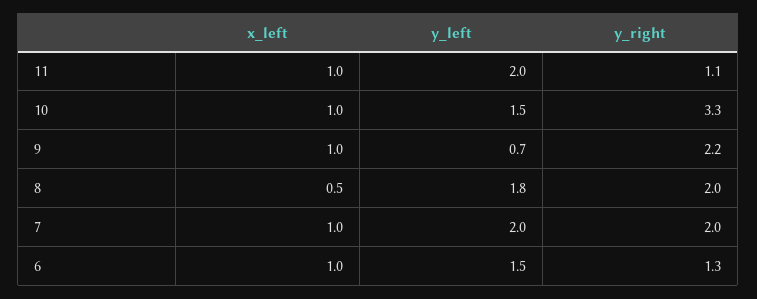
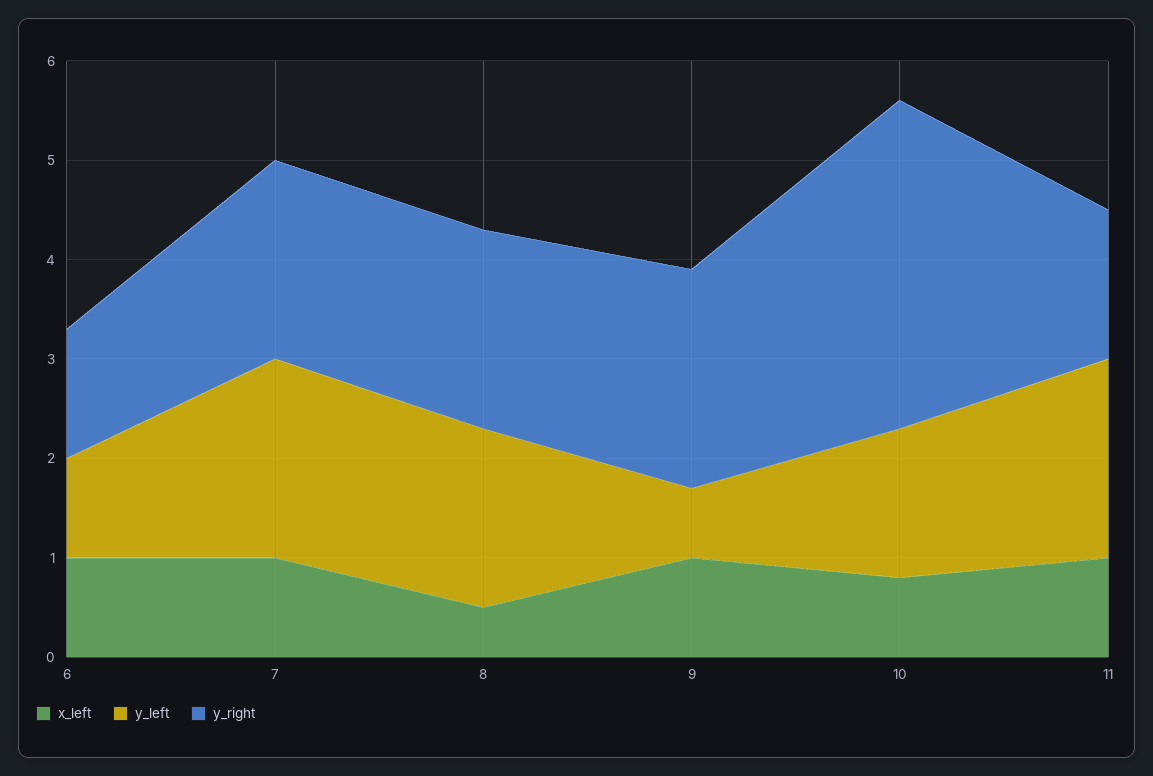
  {
    "x_left": {
      "11": 1,
-     "10": 1,
+     "10": 0.8,
      "9": 1,
      "8": 0.5,
      "7": 1,
      "6": 1
    },
    "y_left": {
      "11": 2,
      "10": 1.5,
      "9": 0.7,
      "8": 1.8,
      "7": 2,
-     "6": 1.5
+     "6": 1
    },
    "y_right": {
-     "11": 1.1,
+     "11": 1.5,
      "10": 3.3,
      "9": 2.2,
      "8": 2,
      "7": 2,
      "6": 1.3
    }
  }

